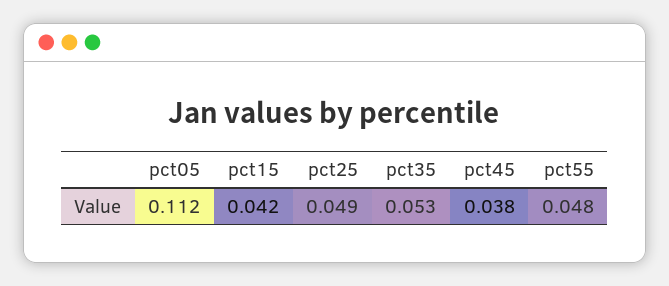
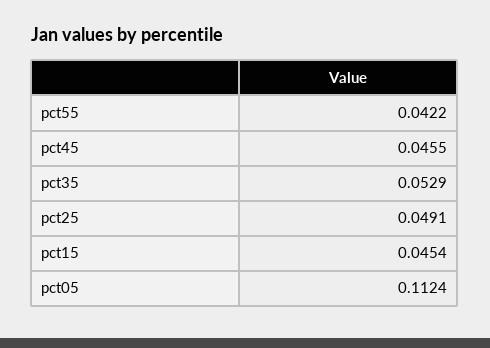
  {
    "pct05": 0.1124,
-   "pct15": 0.042,
+   "pct15": 0.0454,
    "pct25": 0.0491,
    "pct35": 0.0529,
-   "pct45": 0.038,
+   "pct45": 0.0455,
-   "pct55": 0.048
+   "pct55": 0.0422
  }

